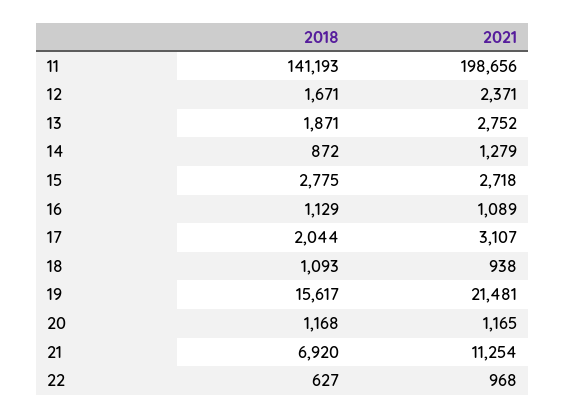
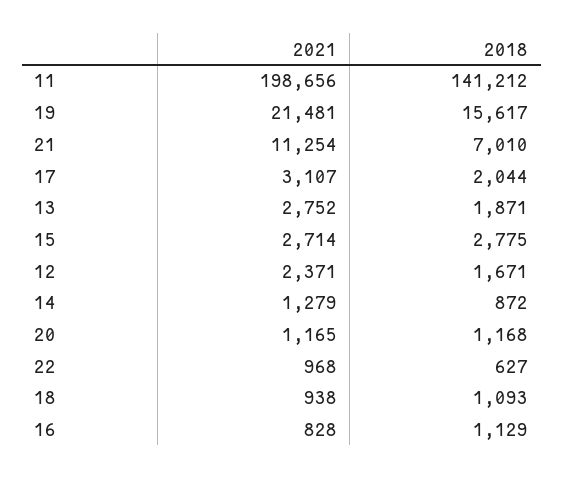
  {
    "2018": {
-     "11": 141193,
+     "11": 141212,
      "12": 1671,
      "13": 1871,
      "14": 872,
      "15": 2775,
      "16": 1129,
      "17": 2044,
      "18": 1093,
      "19": 15617,
      "20": 1168,
-     "21": 6920,
+     "21": 7010,
      "22": 627
    },
    "2021": {
      "11": 198656,
      "12": 2371,
      "13": 2752,
      "14": 1279,
-     "15": 2718,
+     "15": 2714,
-     "16": 1089,
+     "16": 828,
      "17": 3107,
      "18": 938,
      "19": 21481,
      "20": 1165,
      "21": 11254,
      "22": 968
    }
  }

